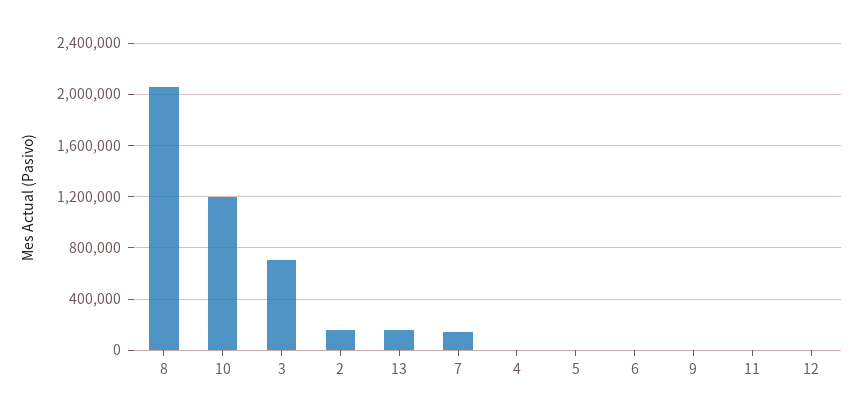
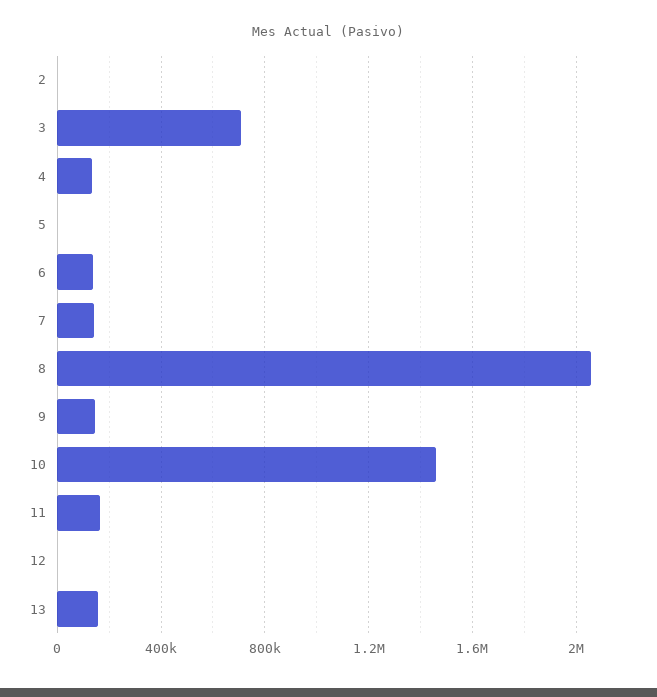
  {
    "8": 2050000,
-   "10": 1200000,
+   "10": 1450000,
    "3": 700000,
-   "2": 150000,
+   "2": 0,
    "13": 150000,
    "7": 150000,
-   "4": 0,
+   "4": 150000,
    "5": 0,
-   "6": 0,
+   "6": 150000,
-   "9": 0,
+   "9": 150000,
-   "11": 0,
+   "11": 150000,
    "12": 0
  }

